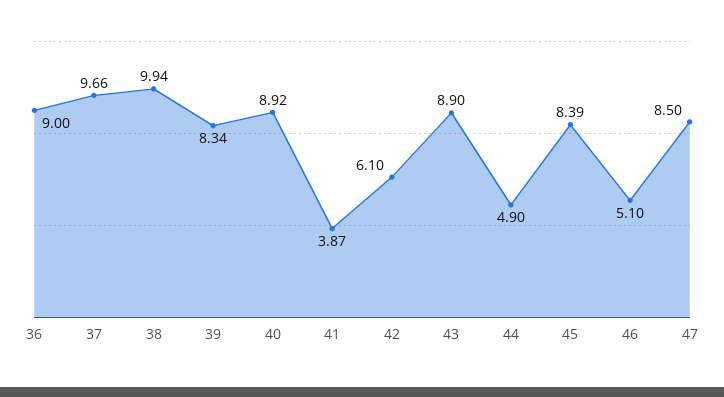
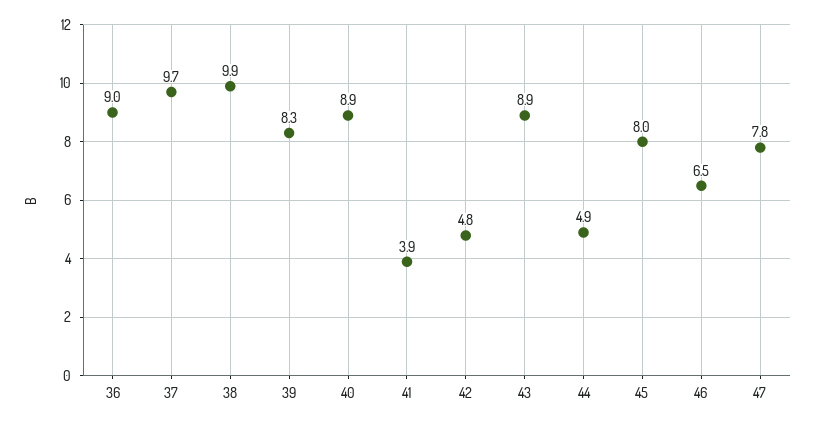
  {
    "36": 9,
    "37": 9.66,
    "38": 9.94,
    "39": 8.34,
    "40": 8.92,
    "41": 3.87,
-   "42": 6.1,
+   "42": 4.8,
    "43": 8.9,
    "44": 4.9,
-   "45": 8.39,
+   "45": 8,
-   "46": 5.1,
+   "46": 6.5,
-   "47": 8.5
+   "47": 7.8
  }

